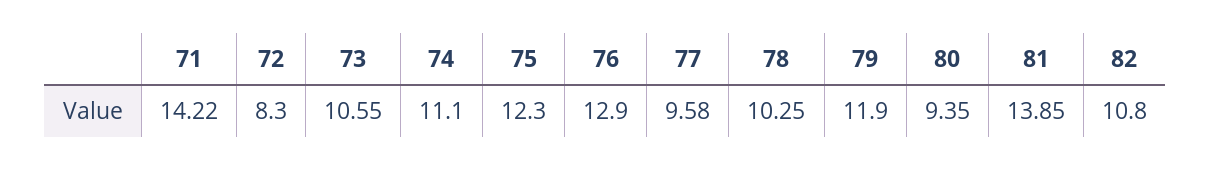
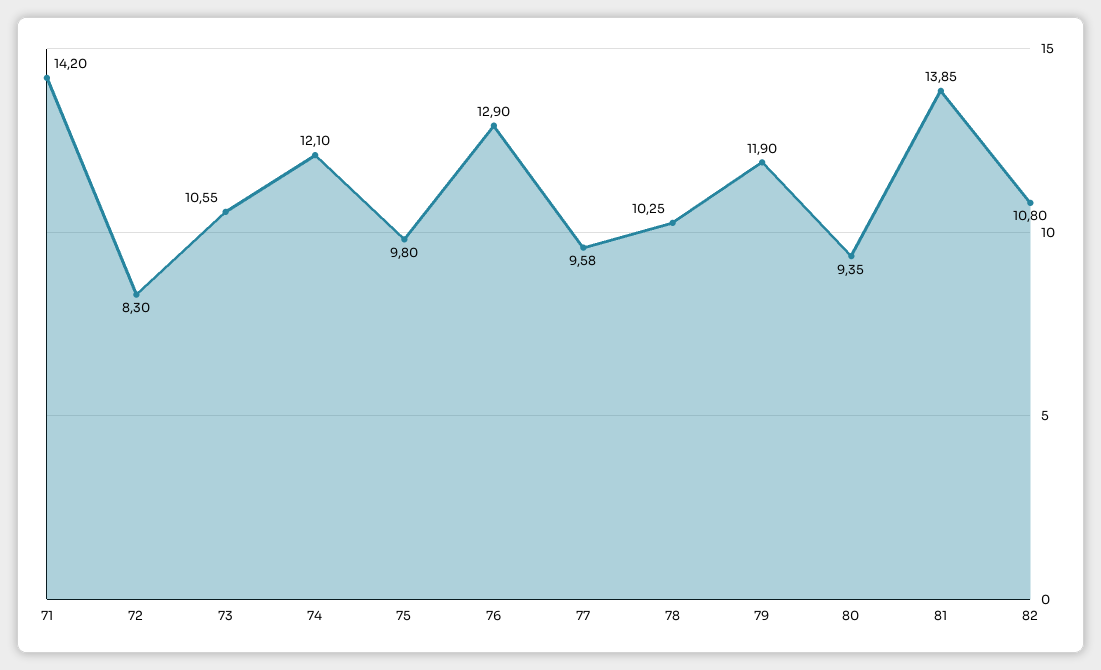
  {
-   "71": 14.22,
+   "71": 14.2,
    "72": 8.3,
    "73": 10.55,
-   "74": 11.1,
+   "74": 12.1,
-   "75": 12.3,
+   "75": 9.8,
    "76": 12.9,
    "77": 9.58,
    "78": 10.25,
    "79": 11.9,
    "80": 9.35,
    "81": 13.85,
    "82": 10.8
  }

